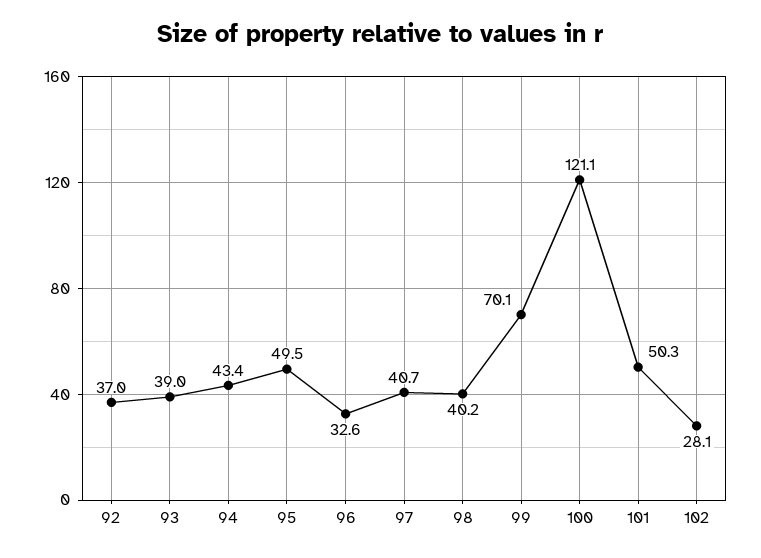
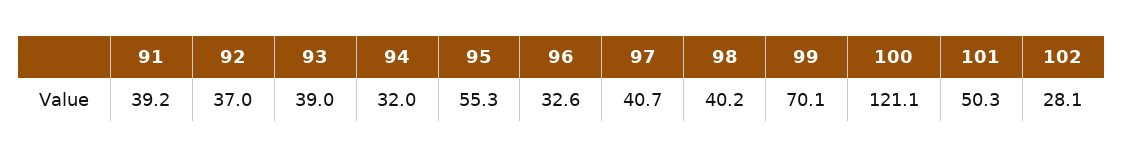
  {
    "92": 37,
    "93": 39,
-   "94": 43.4,
+   "94": 32,
-   "95": 49.5,
+   "95": 55.3,
    "96": 32.6,
    "97": 40.7,
    "98": 40.2,
    "99": 70.1,
    "100": 121.1,
    "101": 50.3,
-   "102": 28.1
+   "102": 28.1,
+   "91": 39.2
  }

